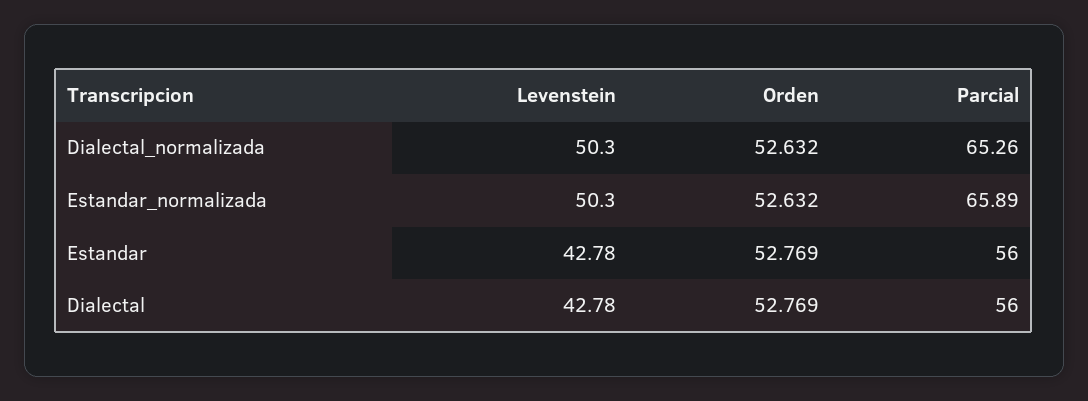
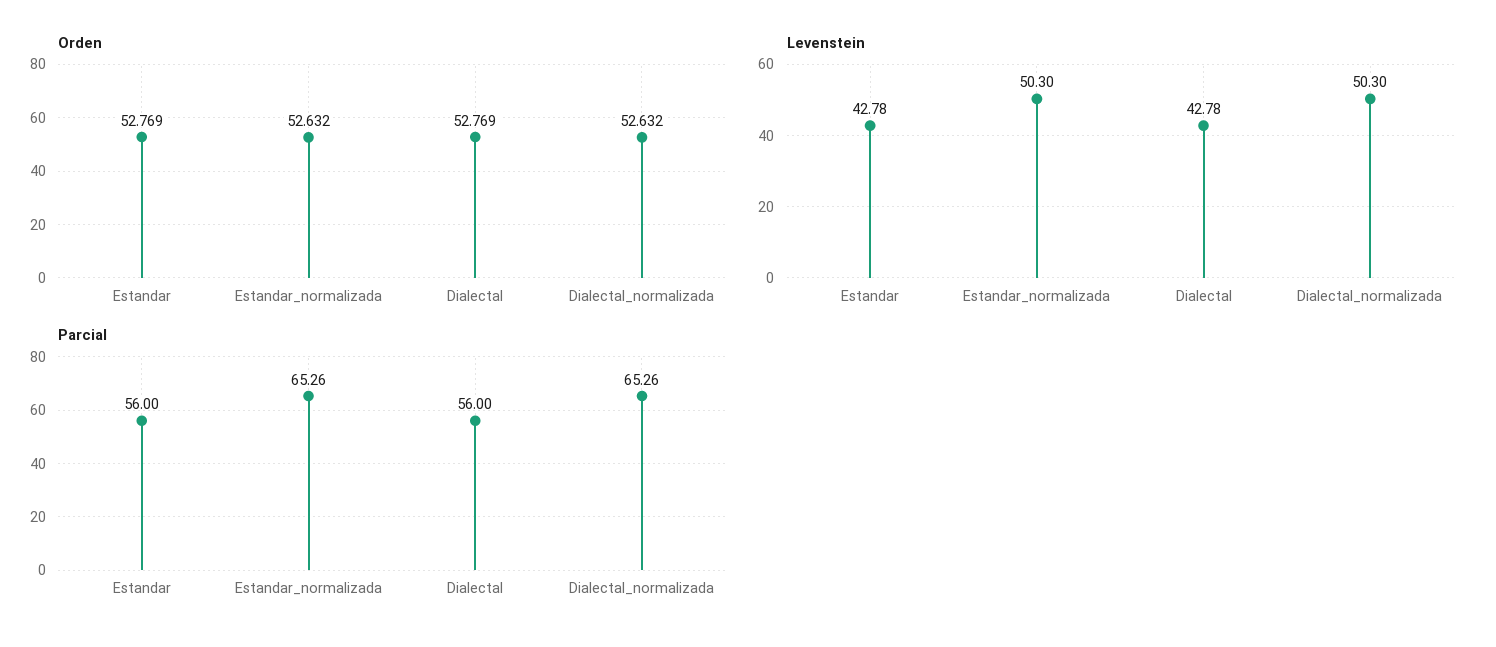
  {
    "Levenstein": {
      "Dialectal_normalizada": 50.3,
      "Estandar_normalizada": 50.3,
      "Estandar": 42.78,
      "Dialectal": 42.78
    },
    "Orden": {
      "Dialectal_normalizada": 52.632,
      "Estandar_normalizada": 52.632,
      "Estandar": 52.769,
      "Dialectal": 52.769
    },
    "Parcial": {
      "Dialectal_normalizada": 65.26,
-     "Estandar_normalizada": 65.89,
+     "Estandar_normalizada": 65.26,
      "Estandar": 56,
      "Dialectal": 56
    }
  }

